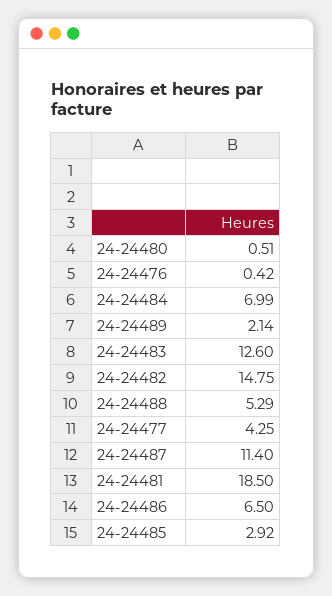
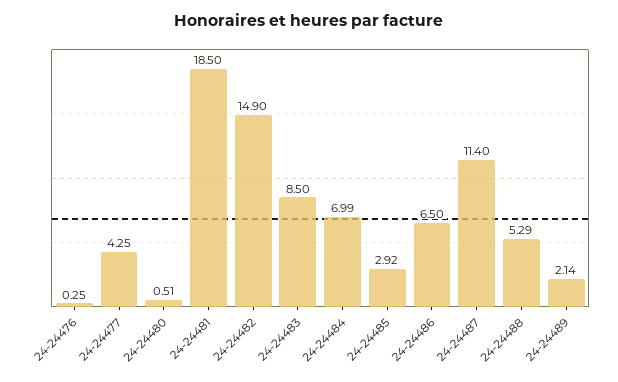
  {
    "24-24480": 0.51,
-   "24-24476": 0.42,
+   "24-24476": 0.25,
    "24-24484": 6.99,
    "24-24489": 2.14,
-   "24-24483": 12.6,
+   "24-24483": 8.5,
-   "24-24482": 14.75,
+   "24-24482": 14.9,
    "24-24488": 5.29,
    "24-24477": 4.25,
    "24-24487": 11.4,
    "24-24481": 18.5,
    "24-24486": 6.5,
    "24-24485": 2.92
  }

